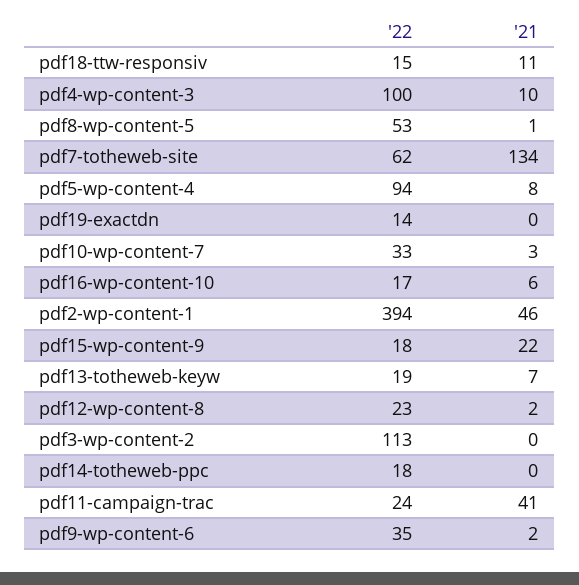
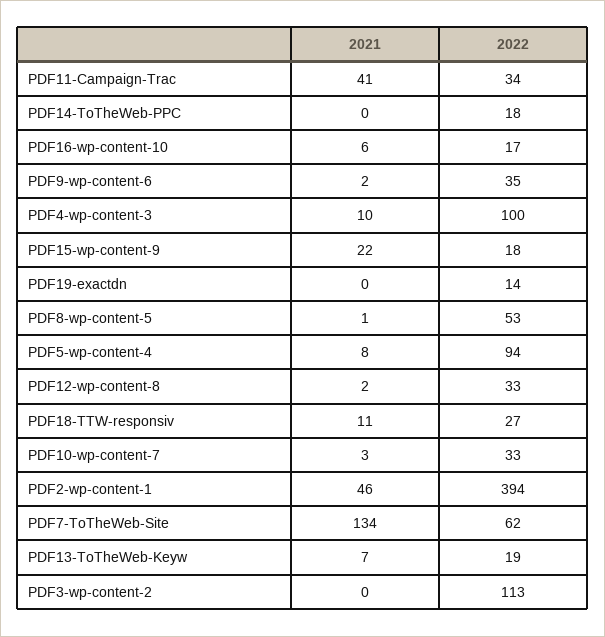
  {
    "'22": {
-     "pdf18-ttw-responsiv": 15,
+     "pdf18-ttw-responsiv": 27,
      "pdf4-wp-content-3": 100,
      "pdf8-wp-content-5": 53,
      "pdf7-totheweb-site": 62,
      "pdf5-wp-content-4": 94,
      "pdf19-exactdn": 14,
      "pdf10-wp-content-7": 33,
      "pdf16-wp-content-10": 17,
      "pdf2-wp-content-1": 394,
      "pdf15-wp-content-9": 18,
      "pdf13-totheweb-keyw": 19,
-     "pdf12-wp-content-8": 23,
+     "pdf12-wp-content-8": 33,
      "pdf3-wp-content-2": 113,
      "pdf14-totheweb-ppc": 18,
-     "pdf11-campaign-trac": 24,
+     "pdf11-campaign-trac": 34,
      "pdf9-wp-content-6": 35
    },
    "'21": {
      "pdf18-ttw-responsiv": 11,
      "pdf4-wp-content-3": 10,
      "pdf8-wp-content-5": 1,
      "pdf7-totheweb-site": 134,
      "pdf5-wp-content-4": 8,
      "pdf19-exactdn": 0,
      "pdf10-wp-content-7": 3,
      "pdf16-wp-content-10": 6,
      "pdf2-wp-content-1": 46,
      "pdf15-wp-content-9": 22,
      "pdf13-totheweb-keyw": 7,
      "pdf12-wp-content-8": 2,
      "pdf3-wp-content-2": 0,
      "pdf14-totheweb-ppc": 0,
      "pdf11-campaign-trac": 41,
      "pdf9-wp-content-6": 2
    }
  }

